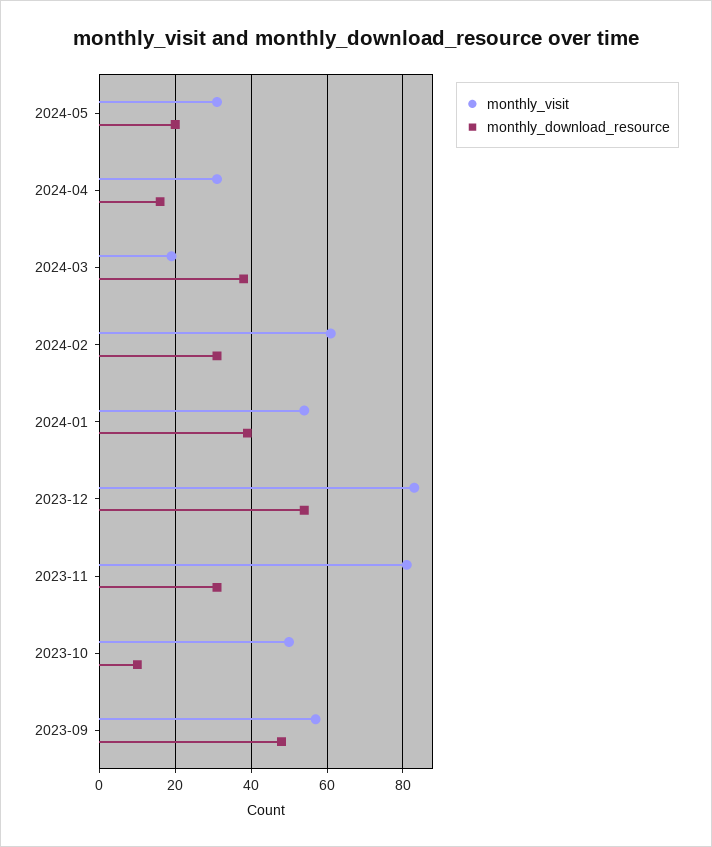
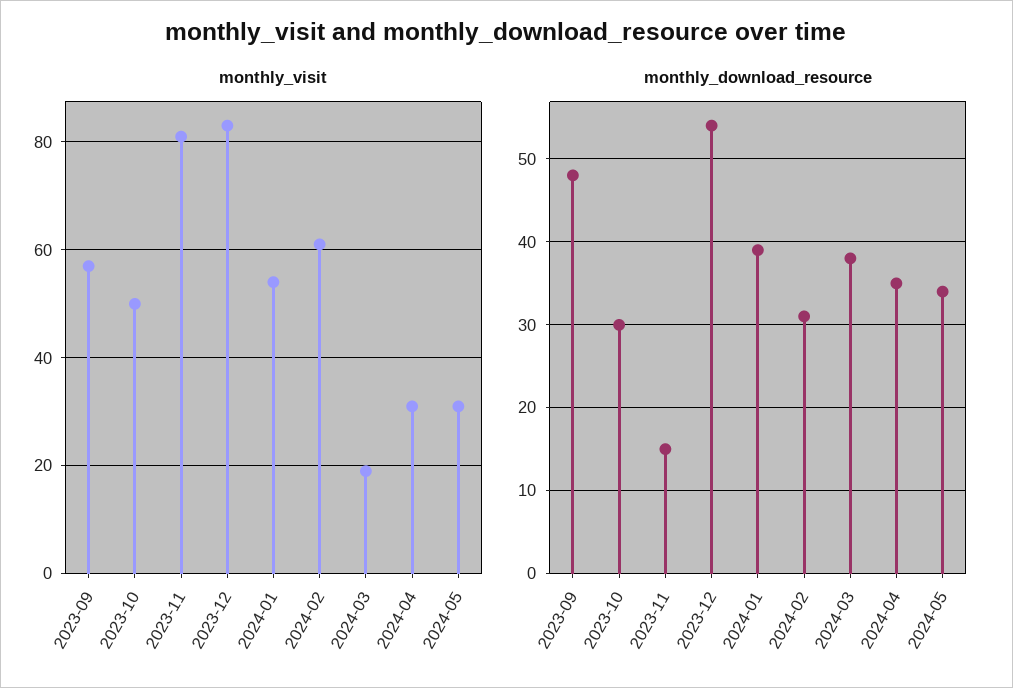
  {
    "monthly_visit": {
      "2024-05": 30,
      "2024-04": 30,
      "2024-03": 20,
      "2024-02": 60,
      "2024-01": 55,
      "2023-12": 85,
      "2023-11": 80,
      "2023-10": 50,
      "2023-09": 55
    },
    "monthly_download_resource": {
-     "2024-05": 20,
+     "2024-05": 34,
-     "2024-04": 15,
+     "2024-04": 35,
      "2024-03": 38,
      "2024-02": 31,
      "2024-01": 39,
      "2023-12": 54,
-     "2023-11": 30,
+     "2023-11": 15,
-     "2023-10": 10,
+     "2023-10": 30,
      "2023-09": 48
    }
  }

